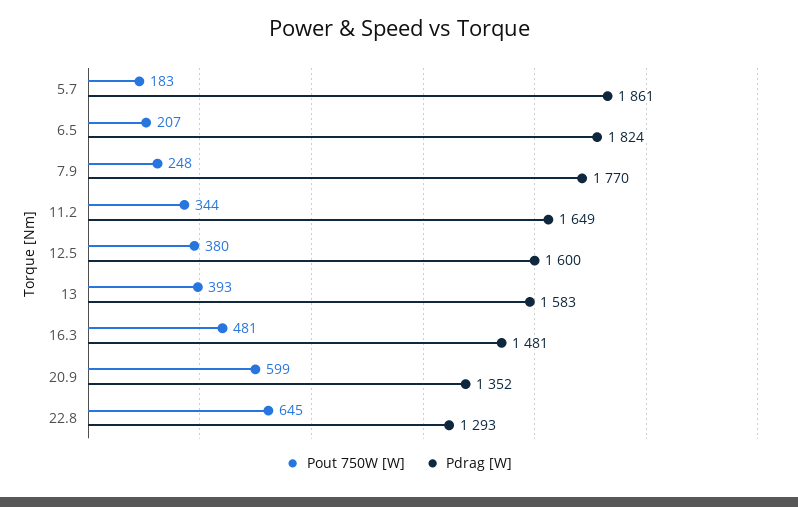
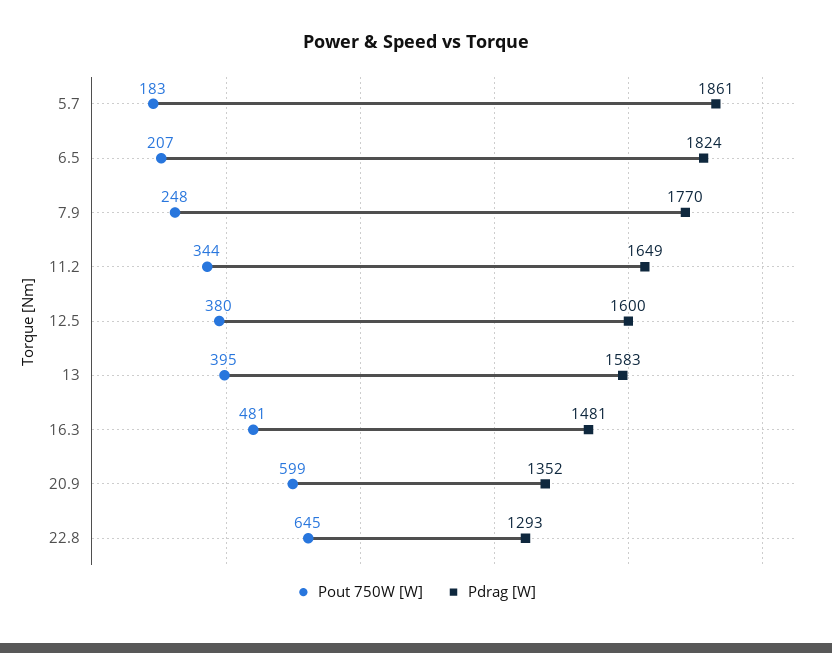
  {
    "Pout 750W [W]": {
      "5.7": 183,
      "6.5": 207,
      "7.9": 248,
      "11.2": 344,
      "12.5": 380,
-     "13": 393,
+     "13": 395,
      "16.3": 481,
      "20.9": 599,
      "22.8": 645
    },
    "Pdrag [W]": {
      "5.7": 1861,
      "6.5": 1824,
      "7.9": 1770,
      "11.2": 1649,
      "12.5": 1600,
      "13": 1583,
      "16.3": 1481,
      "20.9": 1352,
      "22.8": 1293
    }
  }

